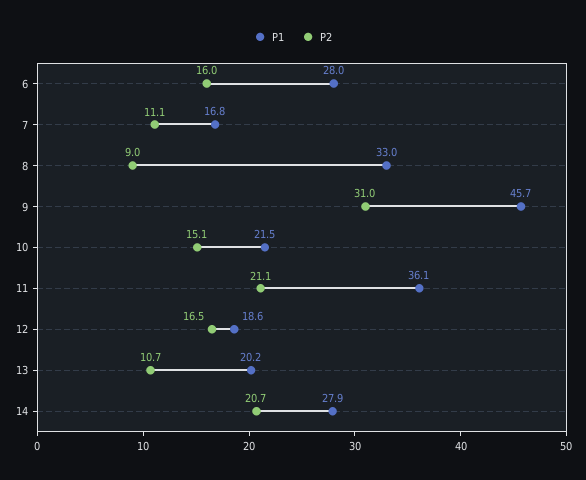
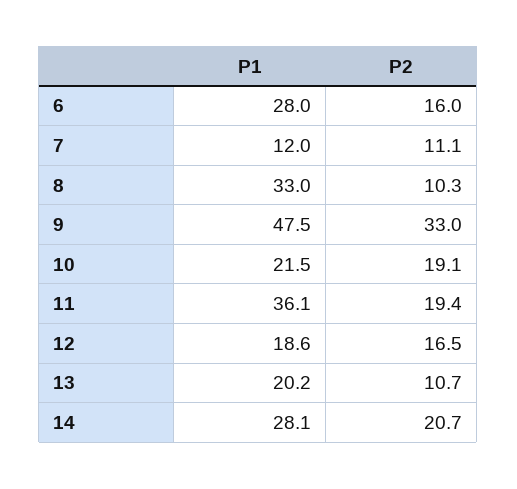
  {
    "P1": {
      "6": 28,
-     "7": 16.8,
+     "7": 12,
      "8": 33,
-     "9": 45.7,
+     "9": 47.5,
      "10": 21.5,
      "11": 36.1,
      "12": 18.6,
      "13": 20.2,
-     "14": 27.9
+     "14": 28.1
    },
    "P2": {
      "6": 16,
      "7": 11.1,
-     "8": 9,
+     "8": 10.3,
-     "9": 31,
+     "9": 33,
-     "10": 15.1,
+     "10": 19.1,
-     "11": 21.1,
+     "11": 19.4,
      "12": 16.5,
      "13": 10.7,
      "14": 20.7
    }
  }

